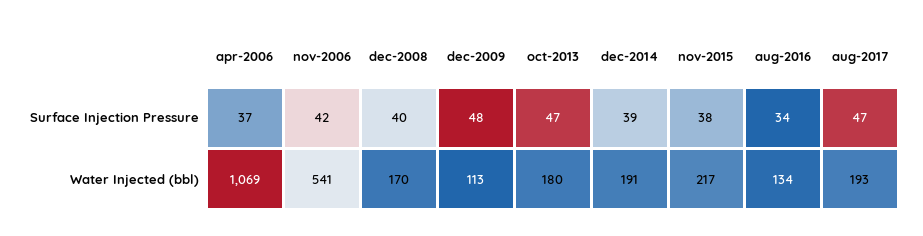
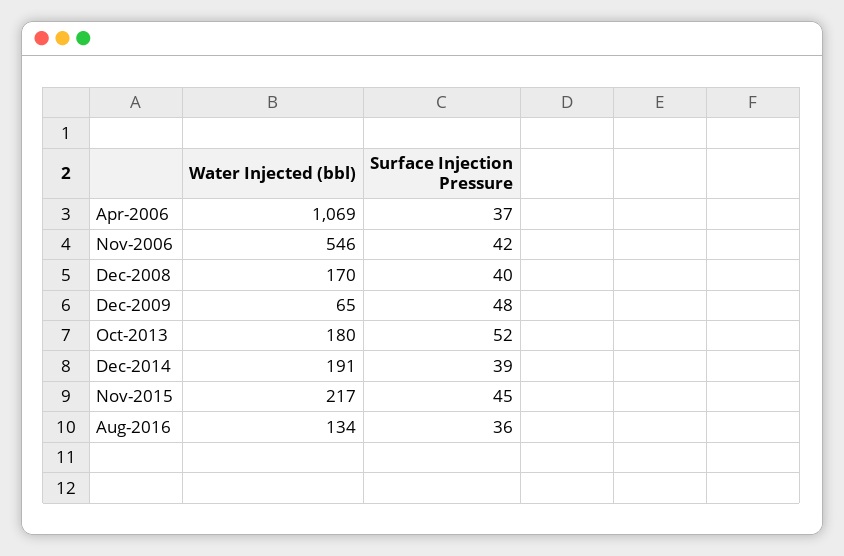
  {
    "apr-2006": {
      "Surface Injection Pressure": 37,
      "Water Injected (bbl)": 1069
    },
    "nov-2006": {
      "Surface Injection Pressure": 42,
-     "Water Injected (bbl)": 541
+     "Water Injected (bbl)": 546
    },
    "dec-2008": {
      "Surface Injection Pressure": 40,
      "Water Injected (bbl)": 170
    },
    "dec-2009": {
      "Surface Injection Pressure": 48,
-     "Water Injected (bbl)": 113
+     "Water Injected (bbl)": 65
    },
    "oct-2013": {
-     "Surface Injection Pressure": 47,
+     "Surface Injection Pressure": 52,
      "Water Injected (bbl)": 180
    },
    "dec-2014": {
      "Surface Injection Pressure": 39,
      "Water Injected (bbl)": 191
    },
    "nov-2015": {
-     "Surface Injection Pressure": 38,
+     "Surface Injection Pressure": 45,
      "Water Injected (bbl)": 217
    },
    "aug-2016": {
-     "Surface Injection Pressure": 34,
+     "Surface Injection Pressure": 36,
      "Water Injected (bbl)": 134
-   },
+   }
-   "aug-2017": {
-     "Surface Injection Pressure": 47,
-     "Water Injected (bbl)": 193
-   }
  }

